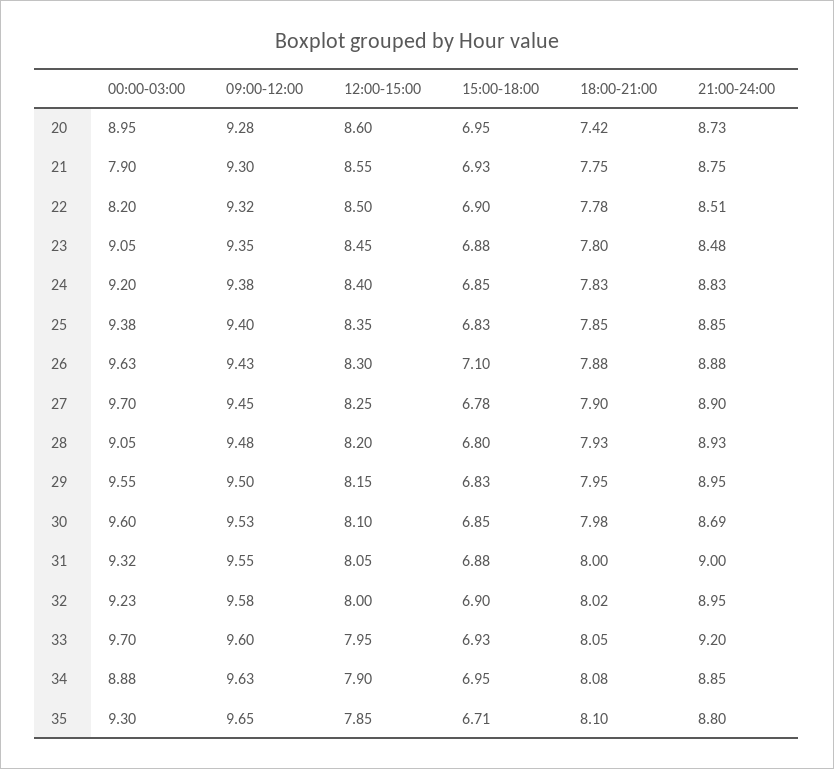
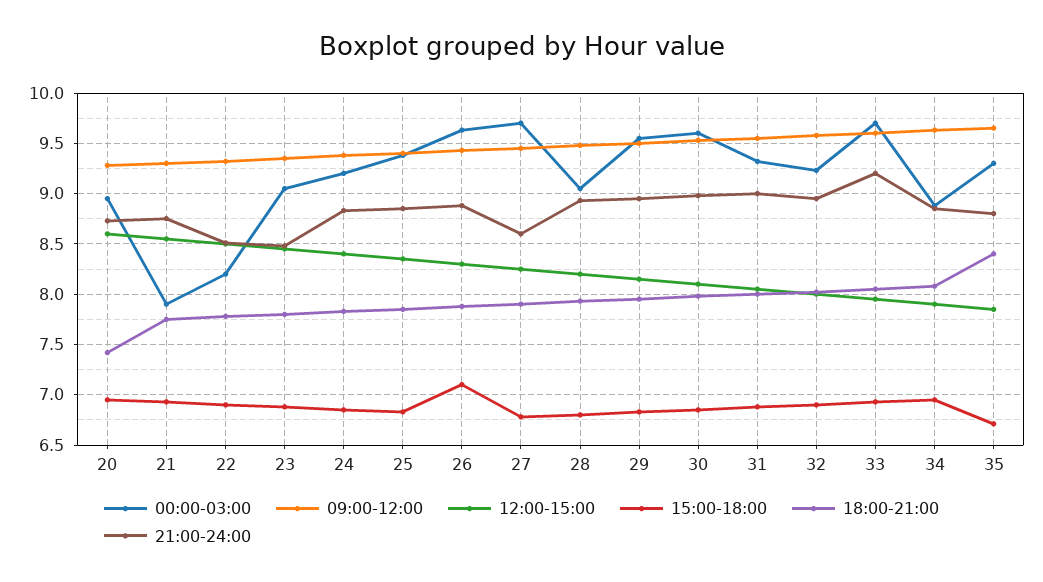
  {
    "00:00-03:00": {
      "20": 8.95,
      "21": 7.9,
      "22": 8.2,
      "23": 9.05,
      "24": 9.2,
      "25": 9.38,
      "26": 9.63,
      "27": 9.7,
      "28": 9.05,
      "29": 9.55,
      "30": 9.6,
      "31": 9.32,
      "32": 9.23,
      "33": 9.7,
      "34": 8.88,
      "35": 9.3
    },
    "09:00-12:00": {
      "20": 9.28,
      "21": 9.3,
      "22": 9.32,
      "23": 9.35,
      "24": 9.38,
      "25": 9.4,
      "26": 9.43,
      "27": 9.45,
      "28": 9.48,
      "29": 9.5,
      "30": 9.53,
      "31": 9.55,
      "32": 9.58,
      "33": 9.6,
      "34": 9.63,
      "35": 9.65
    },
    "12:00-15:00": {
      "20": 8.6,
      "21": 8.55,
      "22": 8.5,
      "23": 8.45,
      "24": 8.4,
      "25": 8.35,
      "26": 8.3,
      "27": 8.25,
      "28": 8.2,
      "29": 8.15,
      "30": 8.1,
      "31": 8.05,
      "32": 8,
      "33": 7.95,
      "34": 7.9,
      "35": 7.85
    },
    "15:00-18:00": {
      "20": 6.95,
      "21": 6.93,
      "22": 6.9,
      "23": 6.88,
      "24": 6.85,
      "25": 6.83,
      "26": 7.1,
      "27": 6.78,
      "28": 6.8,
      "29": 6.83,
      "30": 6.85,
      "31": 6.88,
      "32": 6.9,
      "33": 6.93,
      "34": 6.95,
      "35": 6.71
    },
    "18:00-21:00": {
      "20": 7.42,
      "21": 7.75,
      "22": 7.78,
      "23": 7.8,
      "24": 7.83,
      "25": 7.85,
      "26": 7.88,
      "27": 7.9,
      "28": 7.93,
      "29": 7.95,
      "30": 7.98,
      "31": 8,
      "32": 8.02,
      "33": 8.05,
      "34": 8.08,
-     "35": 8.1
+     "35": 8.4
    },
    "21:00-24:00": {
      "20": 8.73,
      "21": 8.75,
      "22": 8.51,
      "23": 8.48,
      "24": 8.83,
      "25": 8.85,
      "26": 8.88,
-     "27": 8.9,
+     "27": 8.6,
      "28": 8.93,
      "29": 8.95,
-     "30": 8.69,
+     "30": 9,
      "31": 9,
      "32": 8.95,
      "33": 9.2,
      "34": 8.85,
      "35": 8.8
    }
  }

